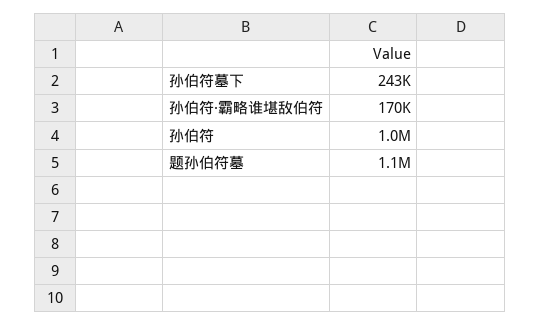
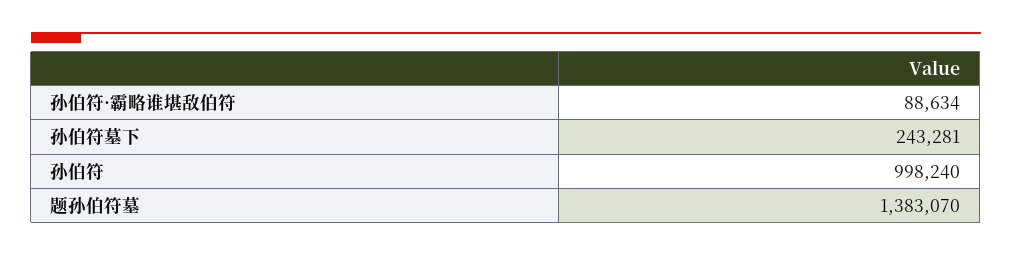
  {
    "孙伯符墓下": 243281,
-   "孙伯符·霸略谁堪敌伯符": 170000,
+   "孙伯符·霸略谁堪敌伯符": 88634,
    "孙伯符": 998240,
-   "题孙伯符墓": 1100000
+   "题孙伯符墓": 1383070
  }

